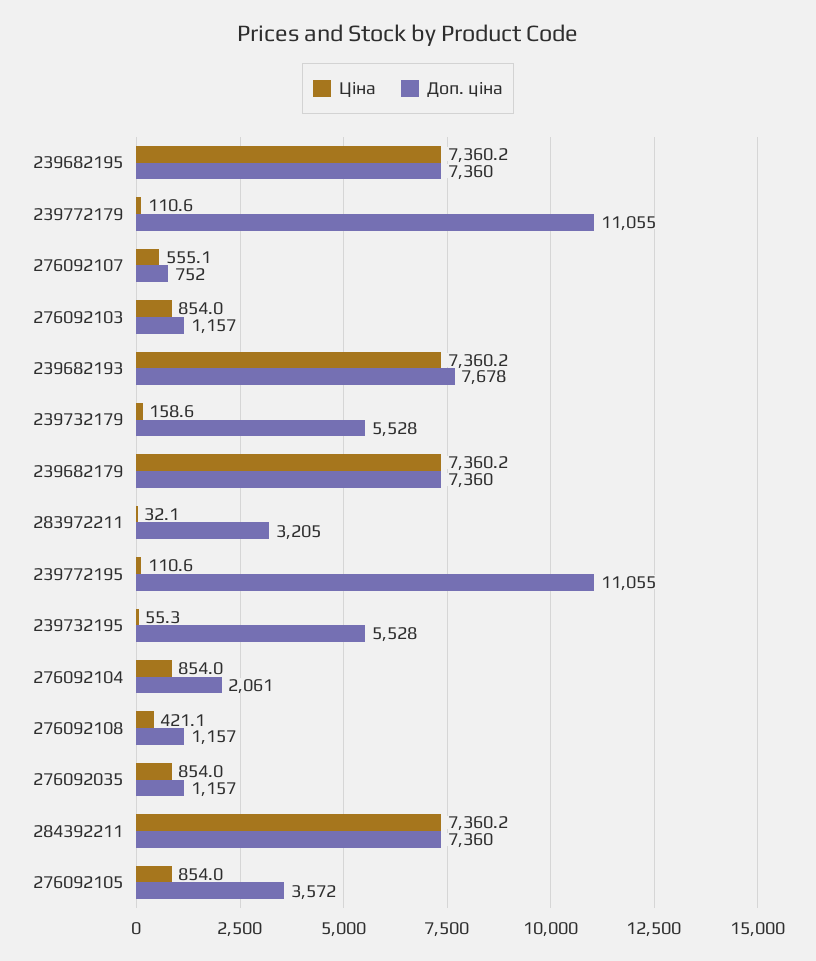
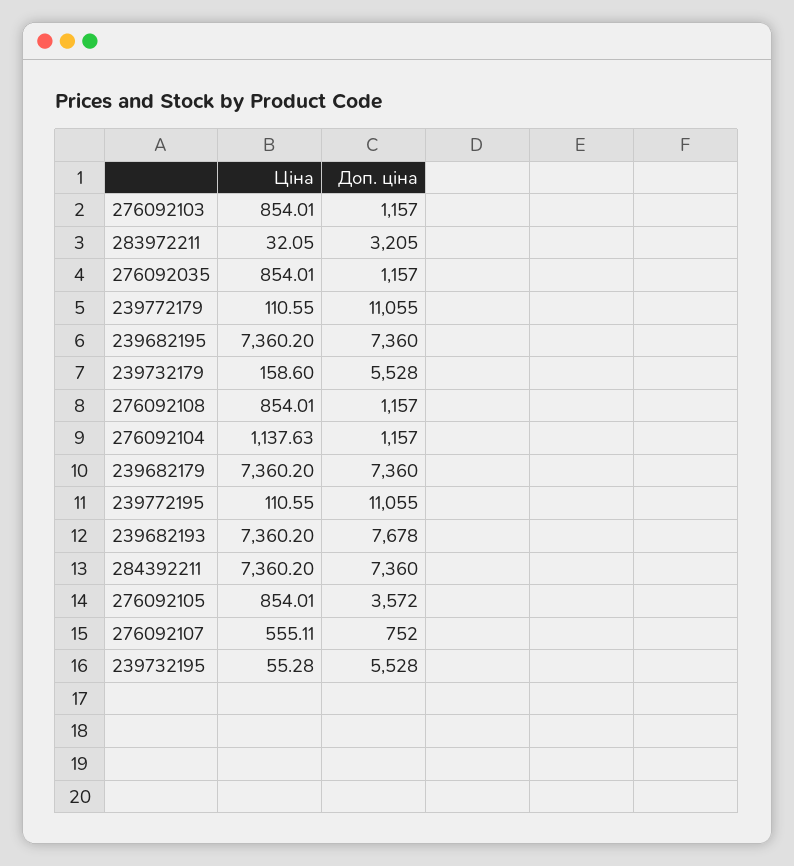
  {
    "Ціна": {
      "239682195": 7360.2,
      "239772179": 110.55,
      "276092107": 555.11,
      "276092103": 854.01,
      "239682193": 7360.2,
      "239732179": 158.6,
      "239682179": 7360.2,
      "283972211": 32.05,
      "239772195": 110.55,
      "239732195": 55.28,
-     "276092104": 854,
+     "276092104": 1137.63,
-     "276092108": 421.1,
+     "276092108": 854.01,
      "276092035": 854.01,
      "284392211": 7360.2,
      "276092105": 854.01
    },
    "Доп. ціна": {
      "239682195": 7360,
      "239772179": 11055,
      "276092107": 752,
      "276092103": 1157,
      "239682193": 7678,
      "239732179": 5528,
      "239682179": 7360,
      "283972211": 3205,
      "239772195": 11055,
      "239732195": 5528,
-     "276092104": 2061,
+     "276092104": 1157,
      "276092108": 1157,
      "276092035": 1157,
      "284392211": 7360,
      "276092105": 3572
    }
  }

